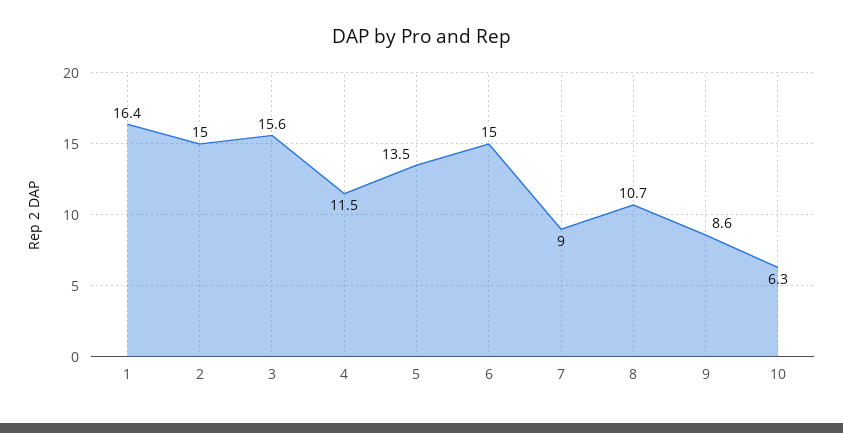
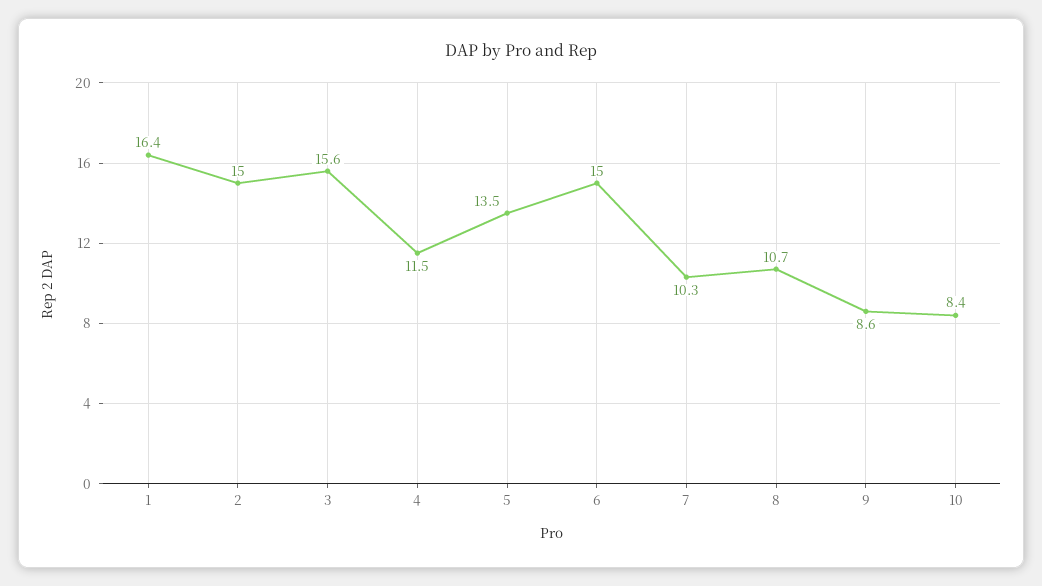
  {
    "1": 16.4,
    "2": 15,
    "3": 15.6,
    "4": 11.5,
    "5": 13.5,
    "6": 15,
-   "7": 9,
+   "7": 10.3,
    "8": 10.7,
    "9": 8.6,
-   "10": 6.3
+   "10": 8.4
  }

